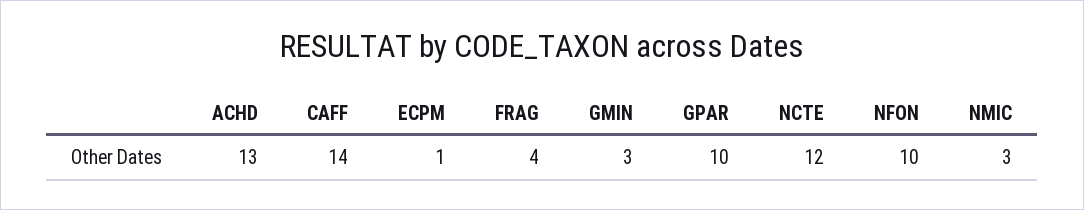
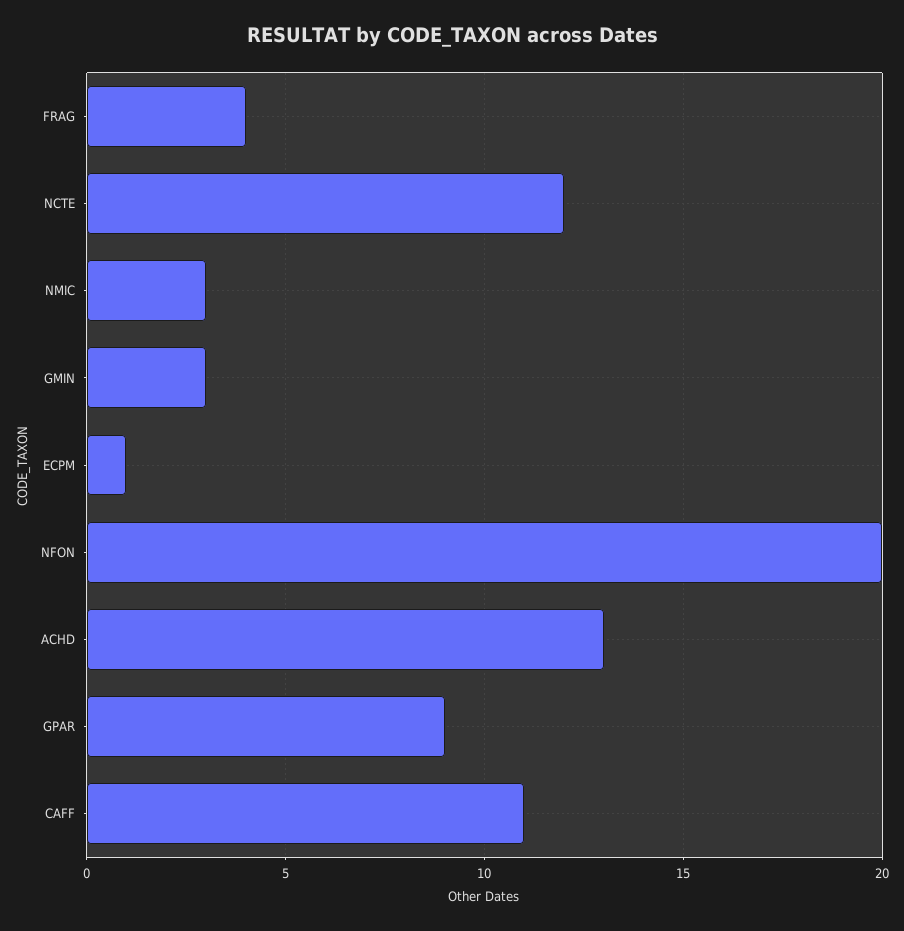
  {
    "ACHD": 13,
-   "CAFF": 14,
+   "CAFF": 11,
    "ECPM": 1,
    "FRAG": 4,
    "GMIN": 3,
-   "GPAR": 10,
+   "GPAR": 9,
    "NCTE": 12,
-   "NFON": 10,
+   "NFON": 20,
    "NMIC": 3
  }

